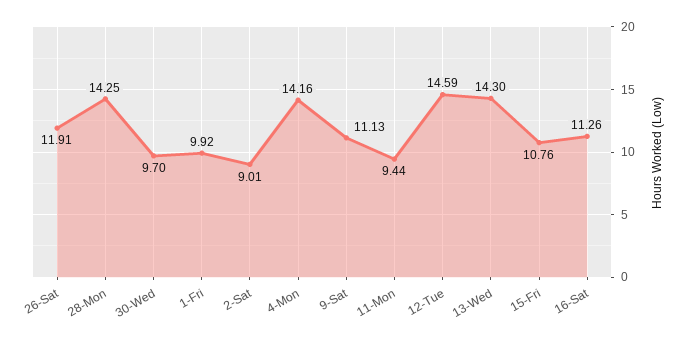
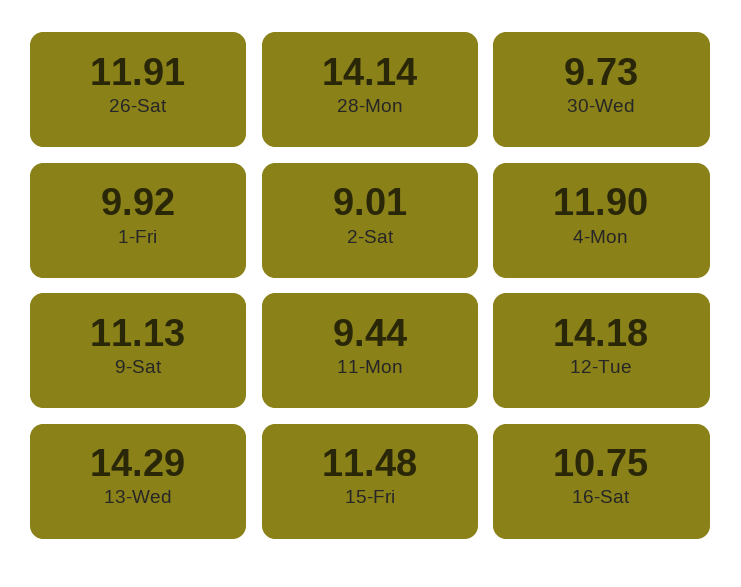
  {
    "26-Sat": 11.91,
-   "28-Mon": 14.25,
+   "28-Mon": 14.14,
-   "30-Wed": 9.7,
+   "30-Wed": 9.73,
    "1-Fri": 9.92,
    "2-Sat": 9.01,
-   "4-Mon": 14.16,
+   "4-Mon": 11.9,
    "9-Sat": 11.13,
    "11-Mon": 9.44,
-   "12-Tue": 14.59,
+   "12-Tue": 14.18,
-   "13-Wed": 14.3,
+   "13-Wed": 14.29,
-   "15-Fri": 10.76,
+   "15-Fri": 11.48,
-   "16-Sat": 11.26
+   "16-Sat": 10.75
  }

